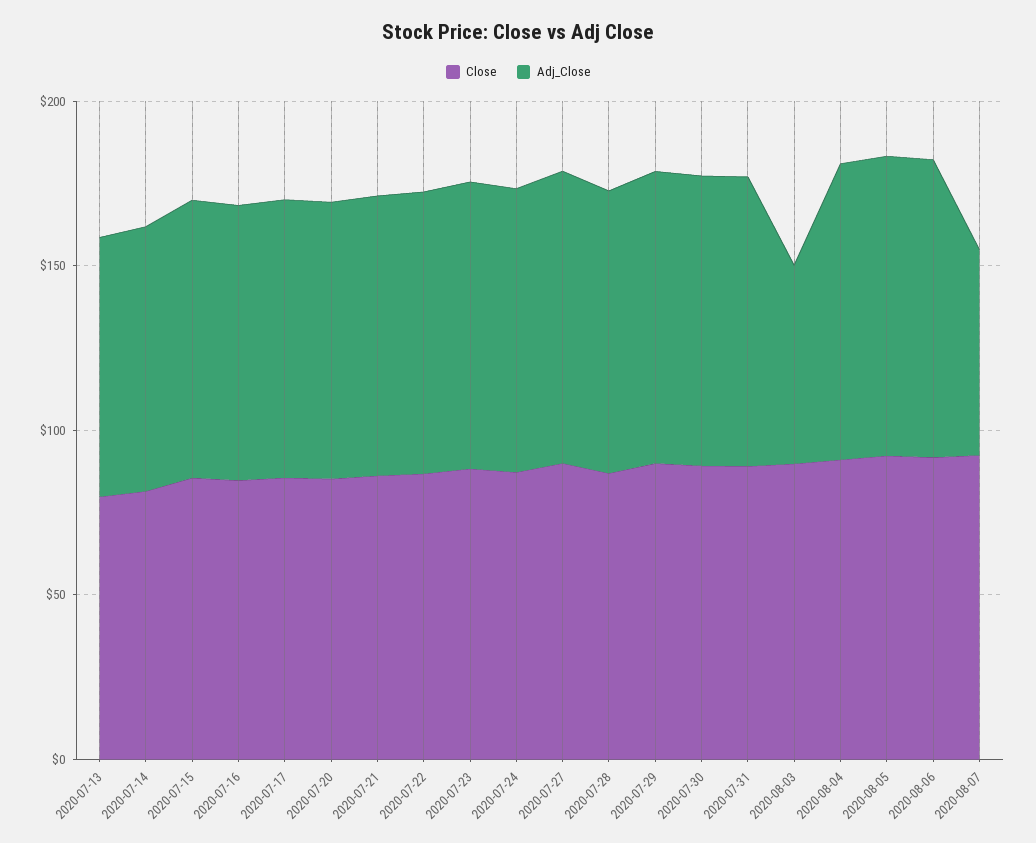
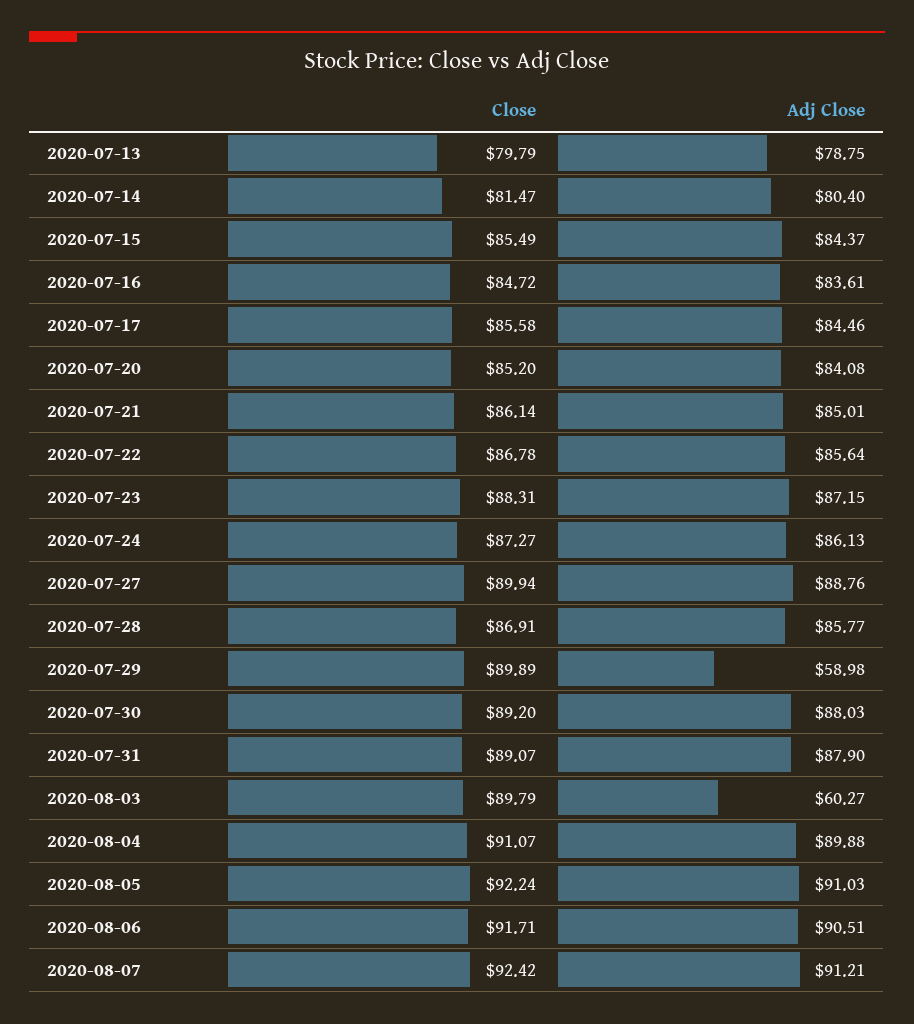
  {
    "Close": {
      "2020-07-13": 79.79,
      "2020-07-14": 81.47,
      "2020-07-15": 85.49,
      "2020-07-16": 84.72,
      "2020-07-17": 85.58,
      "2020-07-20": 85.2,
      "2020-07-21": 86.14,
      "2020-07-22": 86.78,
      "2020-07-23": 88.31,
      "2020-07-24": 87.27,
      "2020-07-27": 89.94,
      "2020-07-28": 86.91,
      "2020-07-29": 89.89,
      "2020-07-30": 89.2,
      "2020-07-31": 89.07,
      "2020-08-03": 89.79,
      "2020-08-04": 91.07,
      "2020-08-05": 92.24,
      "2020-08-06": 91.71,
      "2020-08-07": 92.42
    },
    "Adj_Close": {
      "2020-07-13": 78.75,
      "2020-07-14": 80.4,
      "2020-07-15": 84.37,
      "2020-07-16": 83.61,
      "2020-07-17": 84.46,
      "2020-07-20": 84.08,
      "2020-07-21": 85.01,
      "2020-07-22": 85.64,
      "2020-07-23": 87.15,
      "2020-07-24": 86.13,
      "2020-07-27": 88.76,
      "2020-07-28": 85.77,
-     "2020-07-29": 90,
+     "2020-07-29": 58.98,
      "2020-07-30": 88.03,
      "2020-07-31": 87.9,
      "2020-08-03": 60.27,
      "2020-08-04": 89.88,
      "2020-08-05": 91.03,
      "2020-08-06": 90.51,
-     "2020-08-07": 60
+     "2020-08-07": 91.21
    }
  }

